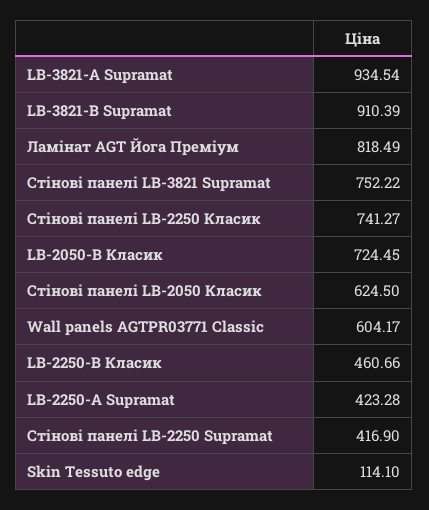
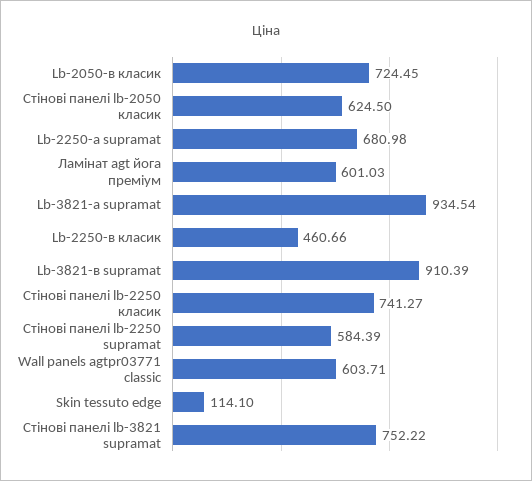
  {
    "LB-3821-А Supramat": 934.54,
    "LB-3821-В Supramat": 910.39,
-   "Ламінат AGT Йога Преміум": 818.49,
+   "Ламінат AGT Йога Преміум": 601.03,
    "Стінові панелі LB-3821 Supramat": 752.22,
    "Стінові панелі LB-2250 Класик": 741.27,
    "LB-2050-В Класик": 724.45,
    "Стінові панелі LB-2050 Класик": 624.5,
-   "Wall panels AGTPR03771 Classic": 604.17,
+   "Wall panels AGTPR03771 Classic": 603.71,
    "LB-2250-В Класик": 460.66,
-   "LB-2250-А Supramat": 423.28,
+   "LB-2250-А Supramat": 680.98,
-   "Стінові панелі LB-2250 Supramat": 416.9,
+   "Стінові панелі LB-2250 Supramat": 584.39,
    "Skin Tessuto edge": 114.1
  }

